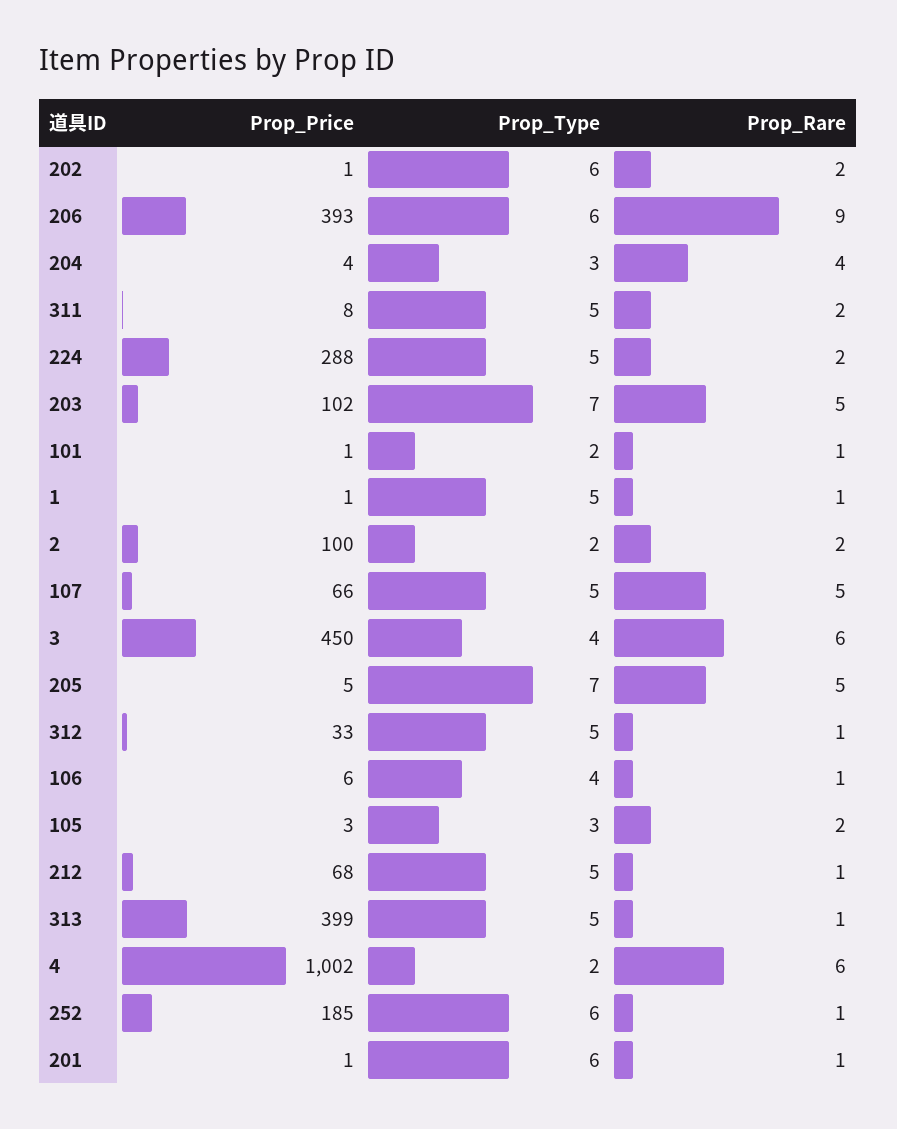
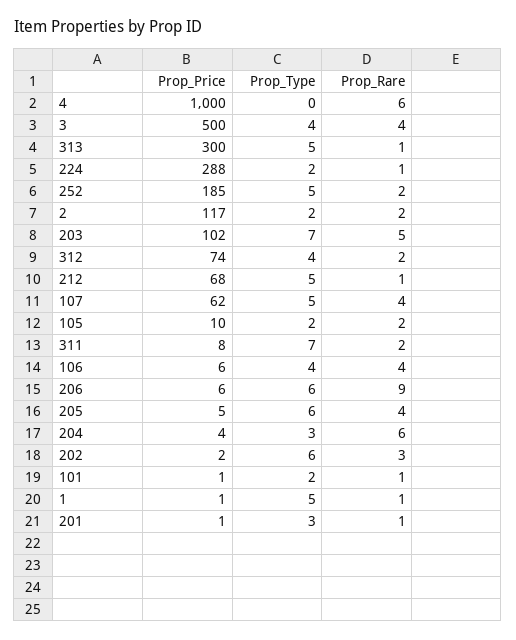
  {
    "Prop_Price": {
-     "202": 1,
+     "202": 2,
-     "206": 393,
+     "206": 6,
      "204": 4,
      "311": 8,
      "224": 288,
      "203": 102,
      "101": 1,
      "1": 1,
-     "2": 100,
+     "2": 117,
-     "107": 66,
+     "107": 62,
-     "3": 450,
+     "3": 500,
      "205": 5,
-     "312": 33,
+     "312": 74,
      "106": 6,
-     "105": 3,
+     "105": 10,
      "212": 68,
-     "313": 399,
+     "313": 300,
-     "4": 1002,
+     "4": 1000,
      "252": 185,
      "201": 1
    },
    "Prop_Type": {
      "202": 6,
      "206": 6,
      "204": 3,
-     "311": 5,
+     "311": 7,
-     "224": 5,
+     "224": 2,
      "203": 7,
      "101": 2,
      "1": 5,
      "2": 2,
      "107": 5,
      "3": 4,
-     "205": 7,
+     "205": 6,
-     "312": 5,
+     "312": 4,
      "106": 4,
-     "105": 3,
+     "105": 2,
      "212": 5,
      "313": 5,
-     "4": 2,
+     "4": 0,
-     "252": 6,
+     "252": 5,
-     "201": 6
+     "201": 3
    },
    "Prop_Rare": {
-     "202": 2,
+     "202": 3,
      "206": 9,
-     "204": 4,
+     "204": 6,
      "311": 2,
-     "224": 2,
+     "224": 1,
      "203": 5,
      "101": 1,
      "1": 1,
      "2": 2,
-     "107": 5,
+     "107": 4,
-     "3": 6,
+     "3": 4,
-     "205": 5,
+     "205": 4,
-     "312": 1,
+     "312": 2,
-     "106": 1,
+     "106": 4,
      "105": 2,
      "212": 1,
      "313": 1,
      "4": 6,
-     "252": 1,
+     "252": 2,
      "201": 1
    }
  }

